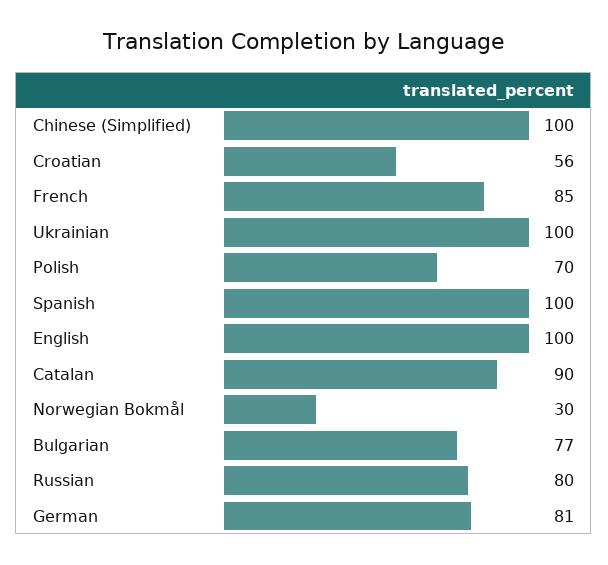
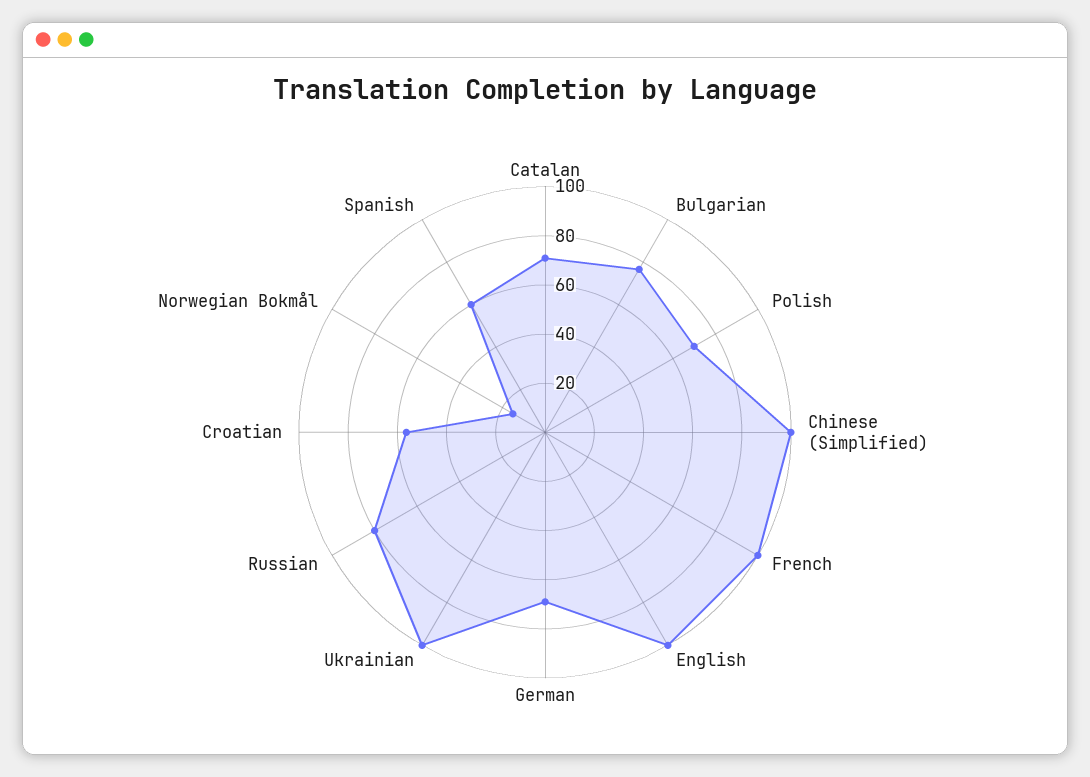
  {
    "Chinese (Simplified)": 100,
    "Croatian": 56,
-   "French": 85,
+   "French": 100,
    "Ukrainian": 100,
    "Polish": 70,
-   "Spanish": 100,
+   "Spanish": 60,
    "English": 100,
-   "Catalan": 90,
+   "Catalan": 70,
-   "Norwegian Bokmål": 30,
+   "Norwegian Bokmål": 15,
    "Bulgarian": 77,
    "Russian": 80,
-   "German": 81
+   "German": 70
  }

